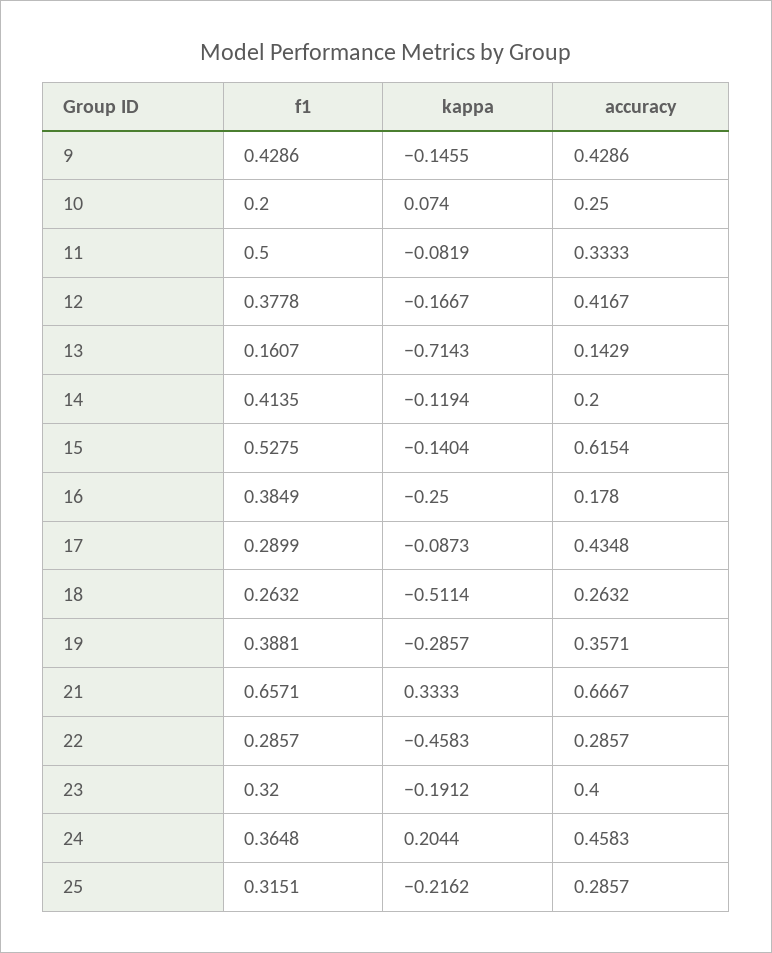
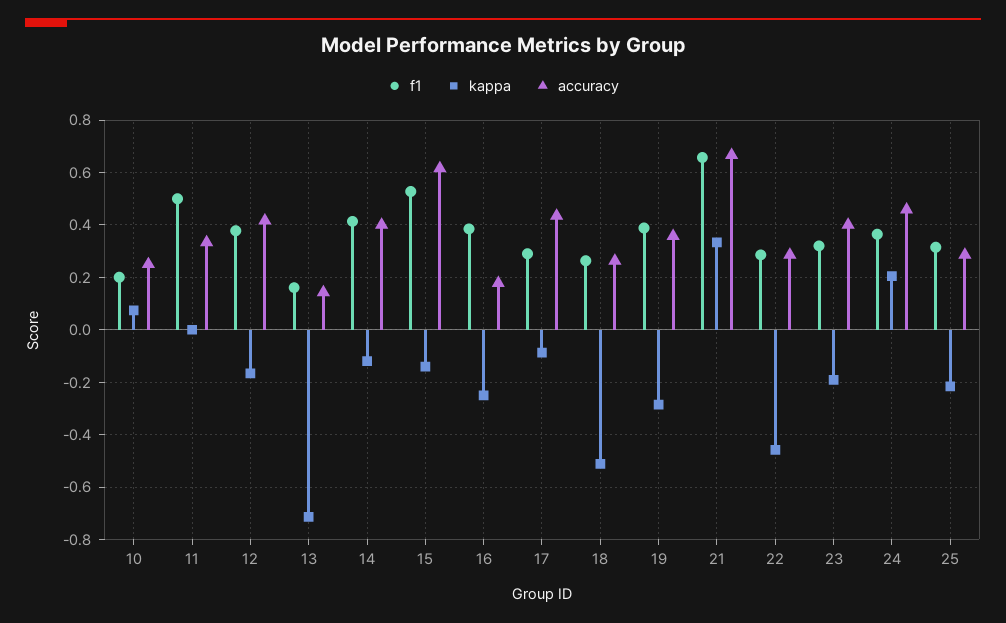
  {
    "f1": {
-     "9": 0.4286,
      "10": 0.2,
      "11": 0.5,
      "12": 0.3778,
      "13": 0.1607,
      "14": 0.4135,
      "15": 0.5275,
      "16": 0.3849,
      "17": 0.2899,
      "18": 0.2632,
      "19": 0.3881,
      "21": 0.6571,
      "22": 0.2857,
      "23": 0.32,
      "24": 0.3648,
      "25": 0.3151
    },
    "kappa": {
-     "9": -0.1455,
      "10": 0.074,
-     "11": -0.0819,
+     "11": 0,
      "12": -0.1667,
      "13": -0.7143,
      "14": -0.1194,
      "15": -0.1404,
      "16": -0.25,
      "17": -0.0873,
      "18": -0.5114,
      "19": -0.2857,
      "21": 0.3333,
      "22": -0.4583,
      "23": -0.1912,
      "24": 0.2044,
      "25": -0.2162
    },
    "accuracy": {
-     "9": 0.4286,
      "10": 0.25,
      "11": 0.3333,
      "12": 0.4167,
      "13": 0.1429,
-     "14": 0.2,
+     "14": 0.4,
      "15": 0.6154,
      "16": 0.178,
      "17": 0.4348,
      "18": 0.2632,
      "19": 0.3571,
      "21": 0.6667,
      "22": 0.2857,
      "23": 0.4,
      "24": 0.4583,
      "25": 0.2857
    }
  }

